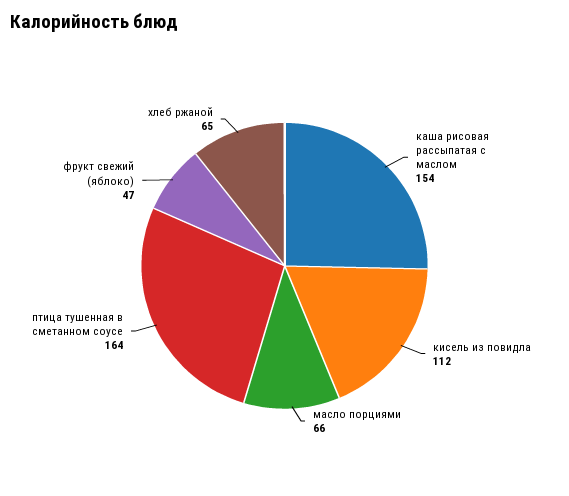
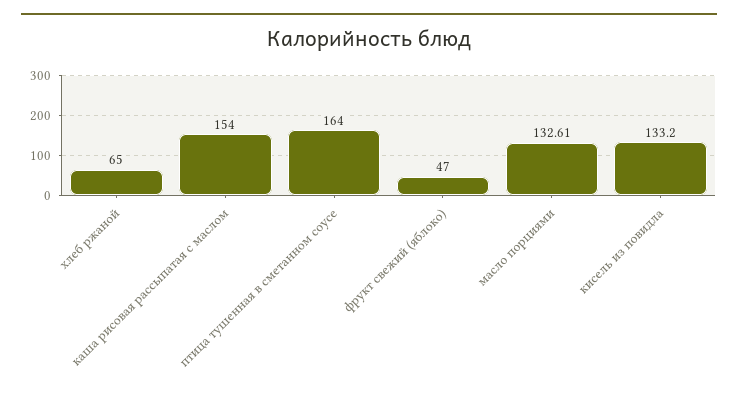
  {
    "каша рисовая рассыпатая с маслом": 154,
-   "кисель из повидла": 112,
+   "кисель из повидла": 133.2,
-   "масло порциями": 66,
+   "масло порциями": 132.61,
    "птица тушенная в сметанном соусе": 164,
    "фрукт свежий (яблоко)": 47,
    "хлеб ржаной": 65
  }

